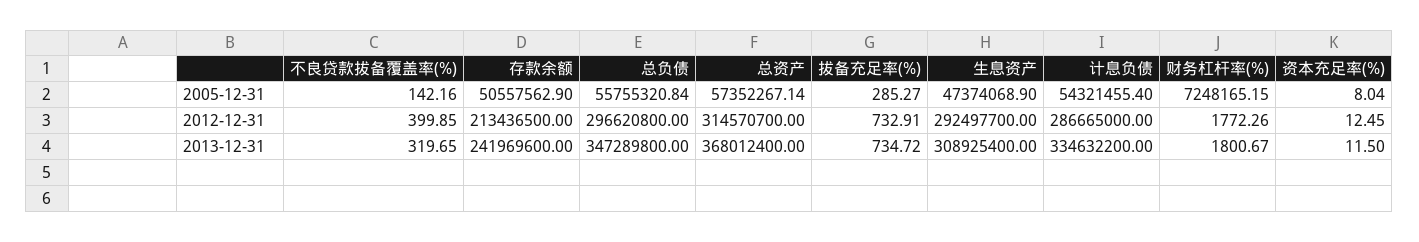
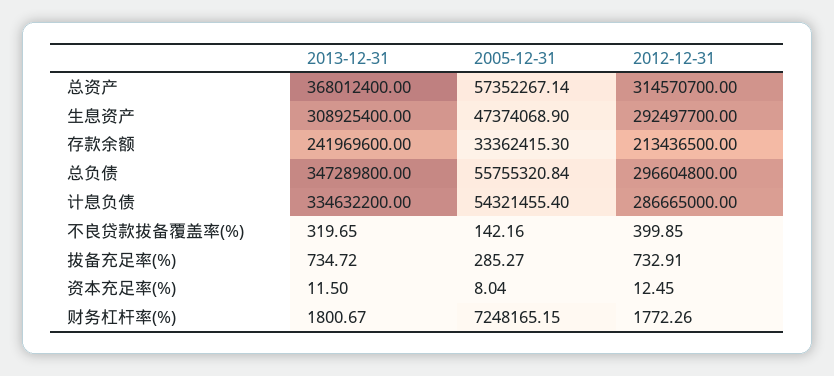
  {
    "不良贷款拔备覆盖率(%)": {
      "2005-12-31": 142.16,
      "2012-12-31": 399.85,
      "2013-12-31": 319.65
    },
    "存款余额": {
-     "2005-12-31": 50557562.9,
+     "2005-12-31": 33362415.3,
      "2012-12-31": 213436500,
      "2013-12-31": 241969600
    },
    "总负债": {
      "2005-12-31": 55755320.84,
-     "2012-12-31": 296620800,
+     "2012-12-31": 296604800,
      "2013-12-31": 347289800
    },
    "总资产": {
      "2005-12-31": 57352267.14,
      "2012-12-31": 314570700,
      "2013-12-31": 368012400
    },
    "拔备充足率(%)": {
      "2005-12-31": 285.27,
      "2012-12-31": 732.91,
      "2013-12-31": 734.72
    },
    "生息资产": {
      "2005-12-31": 47374068.9,
      "2012-12-31": 292497700,
      "2013-12-31": 308925400
    },
    "计息负债": {
      "2005-12-31": 54321455.4,
      "2012-12-31": 286665000,
      "2013-12-31": 334632200
    },
    "财务杠杆率(%)": {
      "2005-12-31": 7248165.15,
      "2012-12-31": 1772.26,
      "2013-12-31": 1800.67
    },
    "资本充足率(%)": {
      "2005-12-31": 8.04,
      "2012-12-31": 12.45,
      "2013-12-31": 11.5
    }
  }

